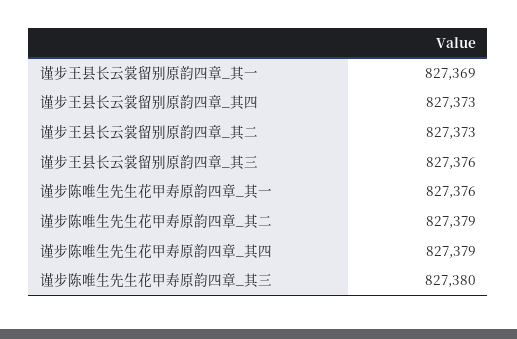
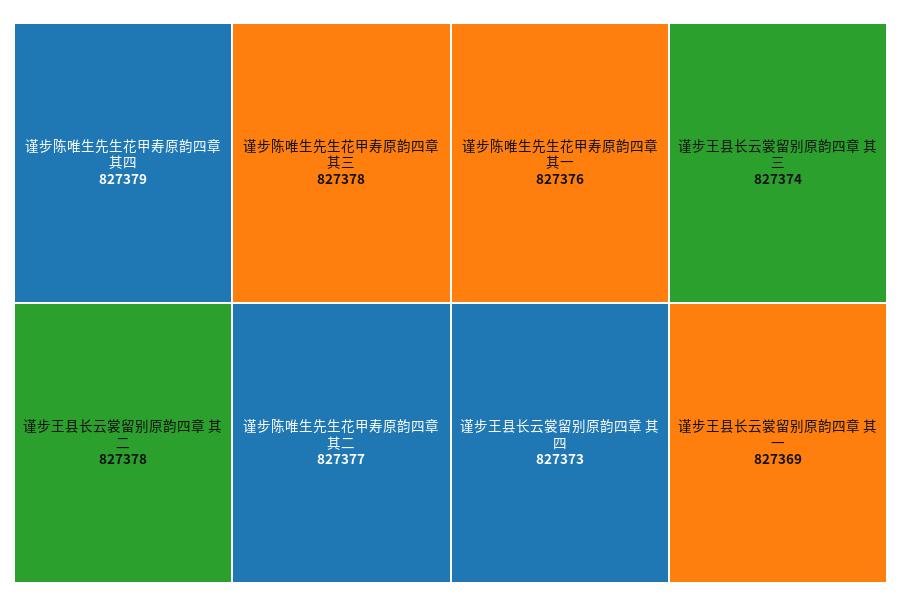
  {
    "谨步王县长云裳留别原韵四章_其一": 827369,
    "谨步王县长云裳留别原韵四章_其四": 827373,
-   "谨步王县长云裳留别原韵四章_其二": 827373,
+   "谨步王县长云裳留别原韵四章_其二": 827378,
-   "谨步王县长云裳留别原韵四章_其三": 827376,
+   "谨步王县长云裳留别原韵四章_其三": 827374,
    "谨步陈唯生先生花甲寿原韵四章_其一": 827376,
-   "谨步陈唯生先生花甲寿原韵四章_其二": 827379,
+   "谨步陈唯生先生花甲寿原韵四章_其二": 827377,
    "谨步陈唯生先生花甲寿原韵四章_其四": 827379,
-   "谨步陈唯生先生花甲寿原韵四章_其三": 827380
+   "谨步陈唯生先生花甲寿原韵四章_其三": 827378
  }

